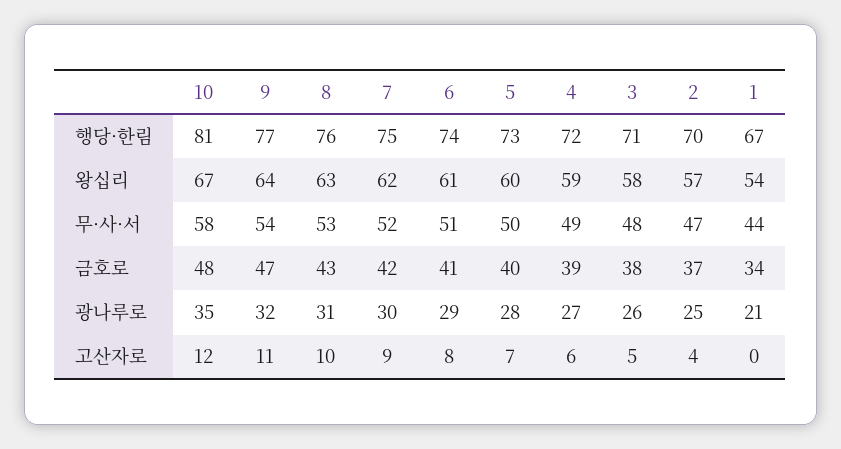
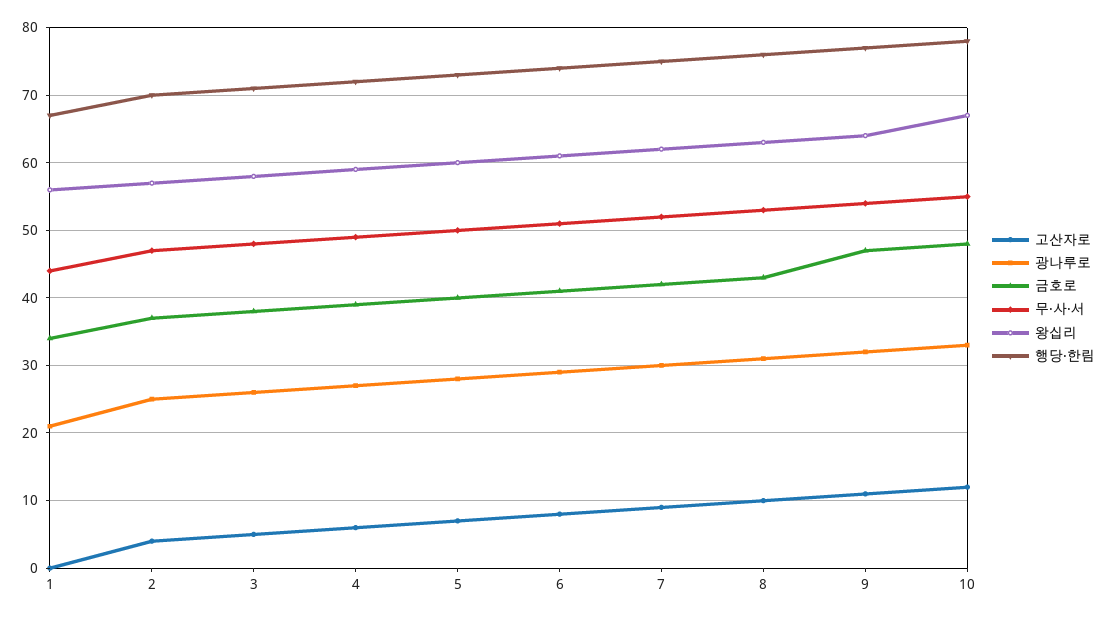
  {
    "행당·한림": {
-     "10": 81,
+     "10": 78,
      "9": 77,
      "8": 76,
      "7": 75,
      "6": 74,
      "5": 73,
      "4": 72,
      "3": 71,
      "2": 70,
      "1": 67
    },
    "왕십리": {
      "10": 67,
      "9": 64,
      "8": 63,
      "7": 62,
      "6": 61,
      "5": 60,
      "4": 59,
      "3": 58,
      "2": 57,
-     "1": 54
+     "1": 56
    },
    "무·사·서": {
-     "10": 58,
+     "10": 55,
      "9": 54,
      "8": 53,
      "7": 52,
      "6": 51,
      "5": 50,
      "4": 49,
      "3": 48,
      "2": 47,
      "1": 44
    },
    "금호로": {
      "10": 48,
      "9": 47,
      "8": 43,
      "7": 42,
      "6": 41,
      "5": 40,
      "4": 39,
      "3": 38,
      "2": 37,
      "1": 34
    },
    "광나루로": {
-     "10": 35,
+     "10": 33,
      "9": 32,
      "8": 31,
      "7": 30,
      "6": 29,
      "5": 28,
      "4": 27,
      "3": 26,
      "2": 25,
      "1": 21
    },
    "고산자로": {
      "10": 12,
      "9": 11,
      "8": 10,
      "7": 9,
      "6": 8,
      "5": 7,
      "4": 6,
      "3": 5,
      "2": 4,
      "1": 0
    }
  }

